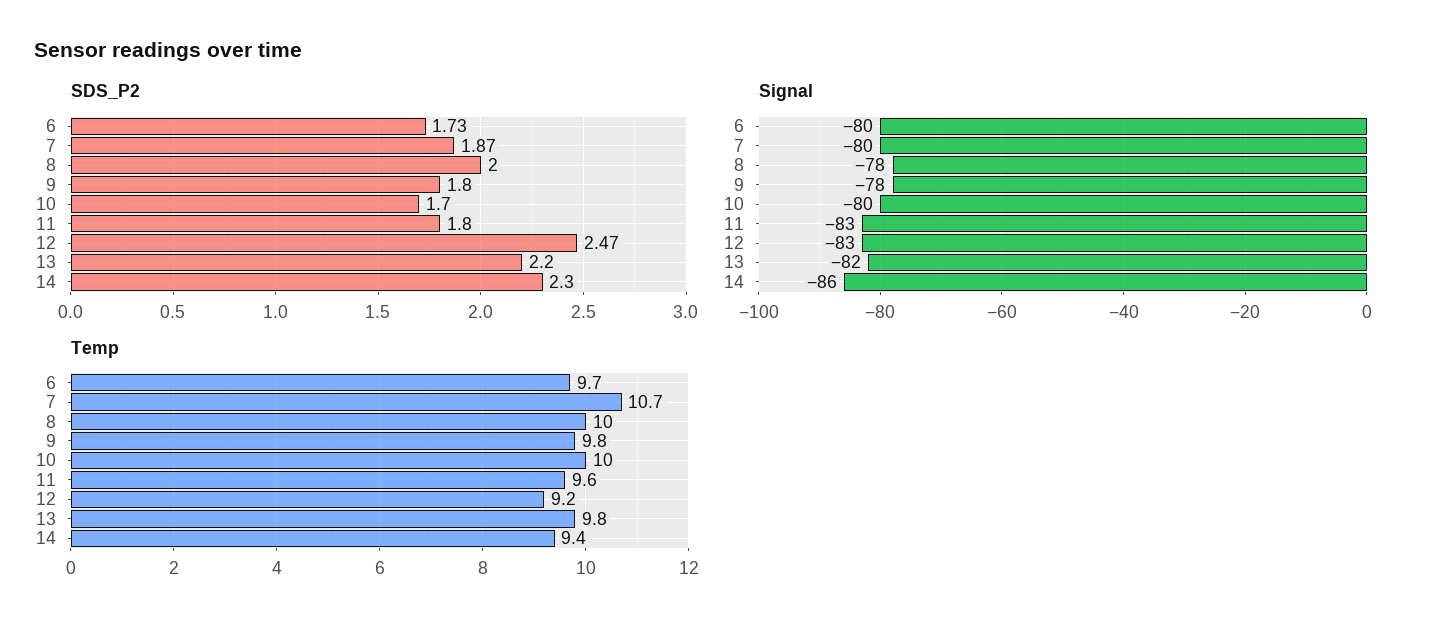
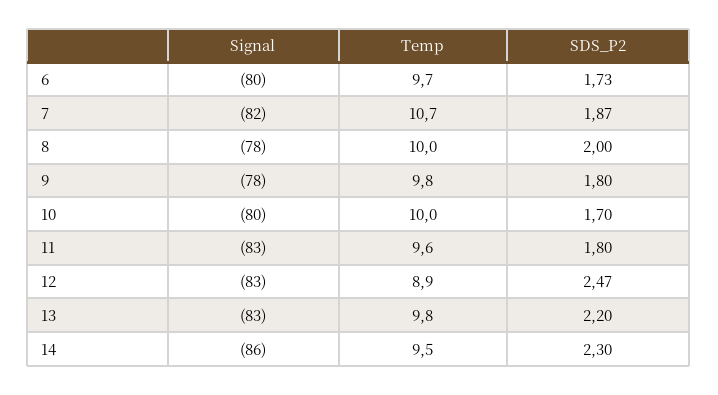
  {
    "SDS_P2": {
      "6": 1.73,
      "7": 1.87,
      "8": 2,
      "9": 1.8,
      "10": 1.7,
      "11": 1.8,
      "12": 2.47,
      "13": 2.2,
      "14": 2.3
    },
    "Signal": {
      "6": -80,
-     "7": -80,
+     "7": -82,
      "8": -78,
      "9": -78,
      "10": -80,
      "11": -83,
      "12": -83,
-     "13": -82,
+     "13": -83,
      "14": -86
    },
    "Temp": {
      "6": 9.7,
      "7": 10.7,
      "8": 10,
      "9": 9.8,
      "10": 10,
      "11": 9.6,
-     "12": 9.2,
+     "12": 8.9,
      "13": 9.8,
-     "14": 9.4
+     "14": 9.5
    }
  }

